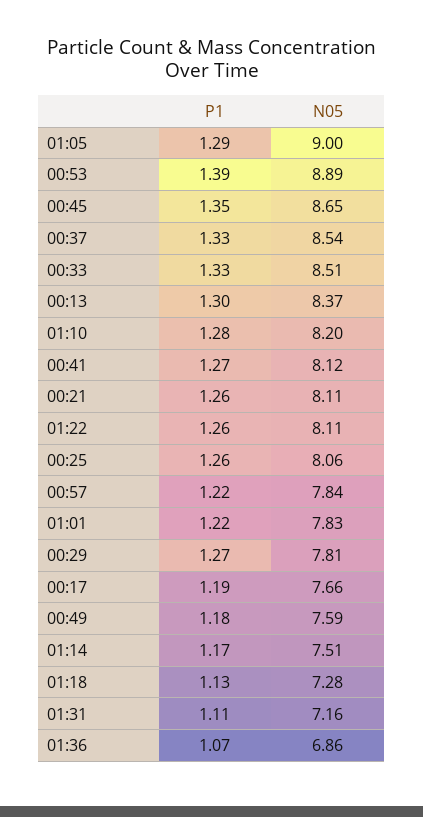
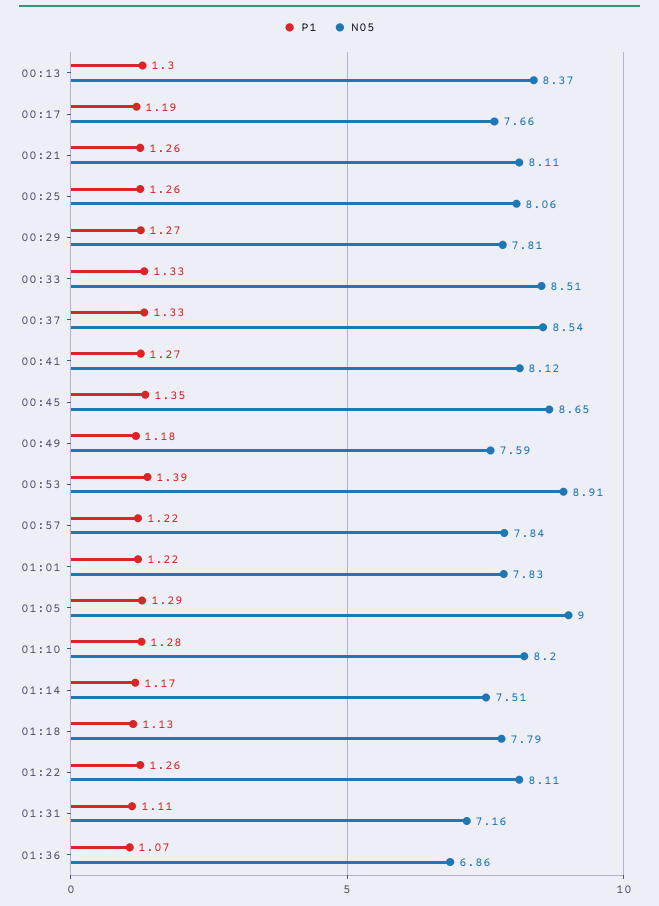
  {
    "P1": {
      "01:05": 1.29,
      "00:53": 1.39,
      "00:45": 1.35,
      "00:37": 1.33,
      "00:33": 1.33,
      "00:13": 1.3,
      "01:10": 1.28,
      "00:41": 1.27,
      "00:21": 1.26,
      "01:22": 1.26,
      "00:25": 1.26,
      "00:57": 1.22,
      "01:01": 1.22,
      "00:29": 1.27,
      "00:17": 1.19,
      "00:49": 1.18,
      "01:14": 1.17,
      "01:18": 1.13,
      "01:31": 1.11,
      "01:36": 1.07
    },
    "N05": {
      "01:05": 9,
-     "00:53": 8.89,
+     "00:53": 8.91,
      "00:45": 8.65,
      "00:37": 8.54,
      "00:33": 8.51,
      "00:13": 8.37,
      "01:10": 8.2,
      "00:41": 8.12,
      "00:21": 8.11,
      "01:22": 8.11,
      "00:25": 8.06,
      "00:57": 7.84,
      "01:01": 7.83,
      "00:29": 7.81,
      "00:17": 7.66,
      "00:49": 7.59,
      "01:14": 7.51,
-     "01:18": 7.28,
+     "01:18": 7.79,
      "01:31": 7.16,
      "01:36": 6.86
    }
  }

